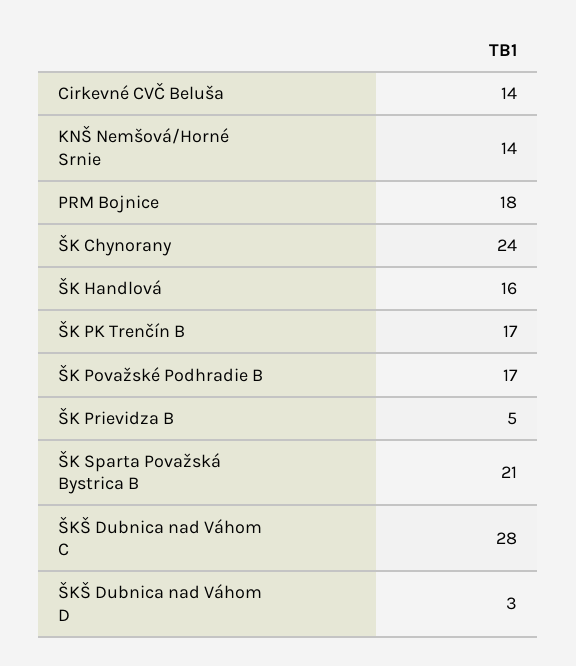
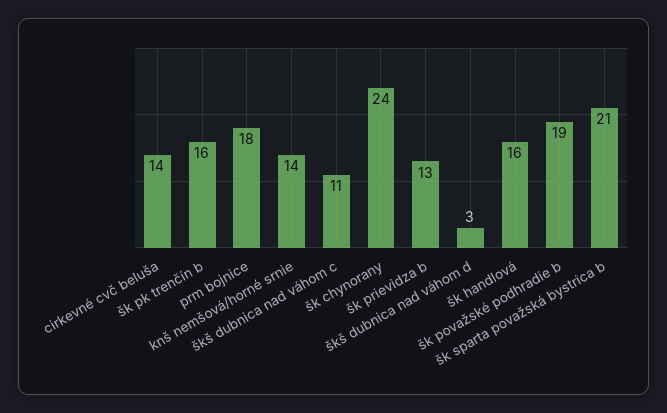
  {
    "Cirkevné CVČ Beluša": 14,
    "KNŠ Nemšová/Horné Srnie": 14,
    "PRM Bojnice": 18,
    "ŠK Chynorany": 24,
    "ŠK Handlová": 16,
-   "ŠK PK Trenčín B": 17,
+   "ŠK PK Trenčín B": 16,
-   "ŠK Považské Podhradie B": 17,
+   "ŠK Považské Podhradie B": 19,
-   "ŠK Prievidza B": 5,
+   "ŠK Prievidza B": 13,
    "ŠK Sparta Považská Bystrica B": 21,
-   "ŠKŠ Dubnica nad Váhom C": 28,
+   "ŠKŠ Dubnica nad Váhom C": 11,
    "ŠKŠ Dubnica nad Váhom D": 3
  }

